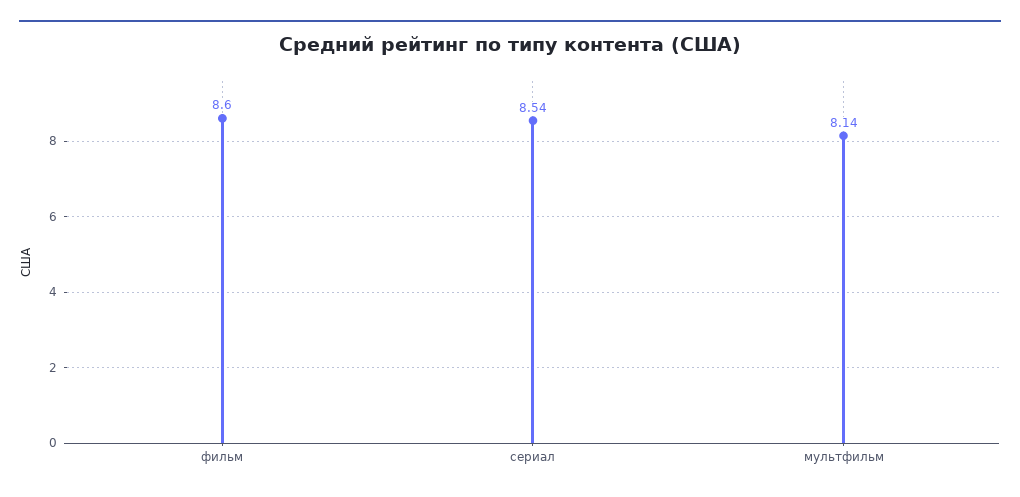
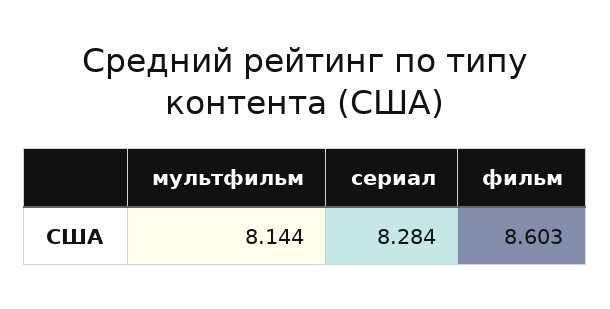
  {
    "фильм": 8.603,
-   "сериал": 8.54,
+   "сериал": 8.284,
    "мультфильм": 8.144
  }

